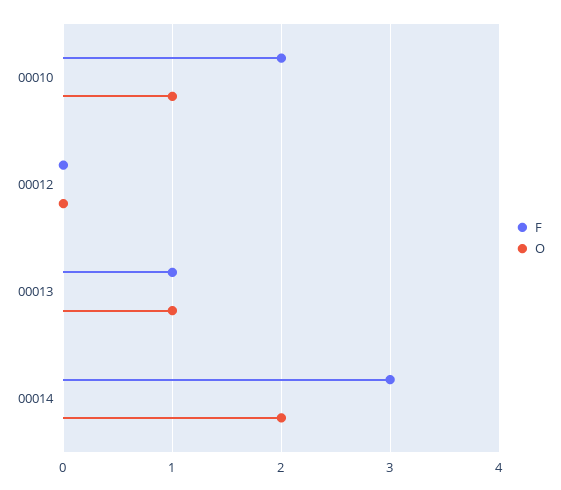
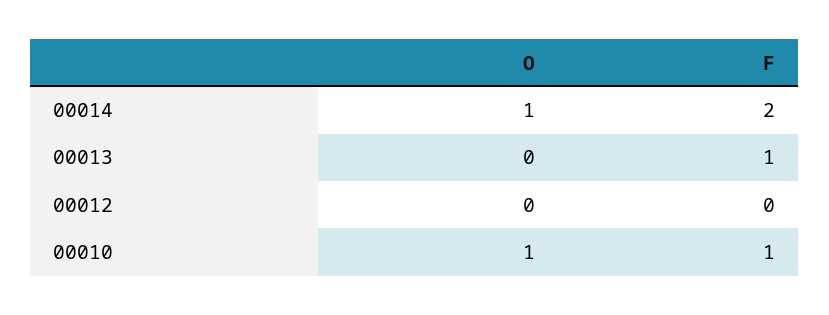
  {
    "F": {
-     "00010": 2,
+     "00010": 1,
      "00012": 0,
      "00013": 1,
-     "00014": 3
+     "00014": 2
    },
    "O": {
      "00010": 1,
      "00012": 0,
-     "00013": 1,
+     "00013": 0,
-     "00014": 2
+     "00014": 1
    }
  }

